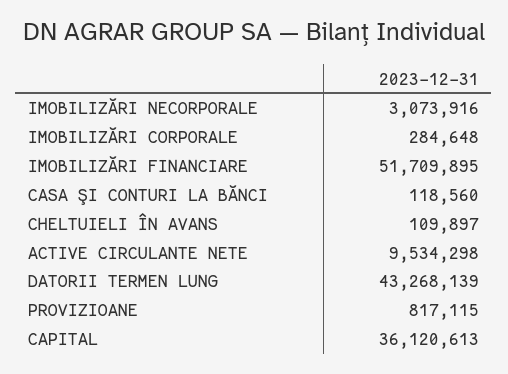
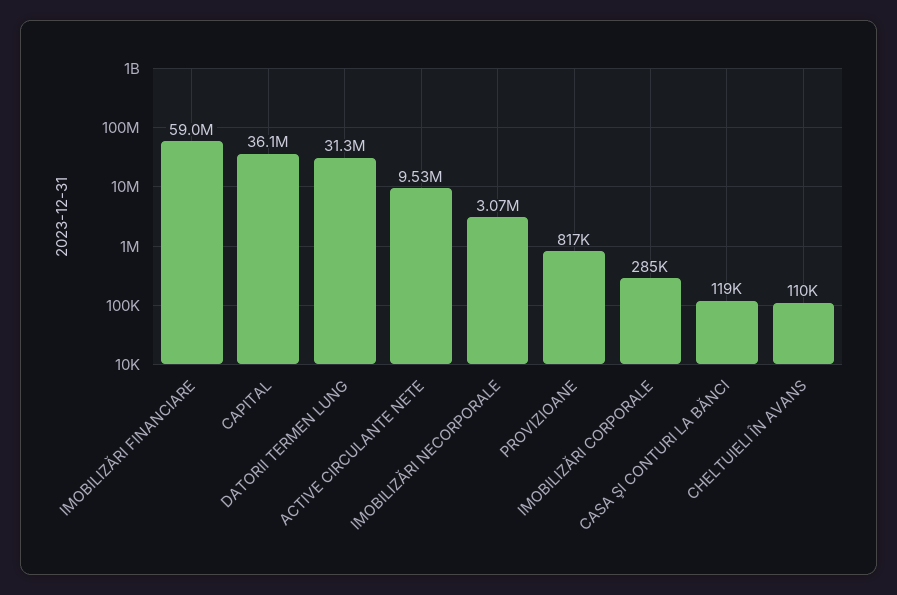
  {
    "IMOBILIZĂRI NECORPORALE": 3073916,
    "IMOBILIZĂRI CORPORALE": 284648,
-   "IMOBILIZĂRI FINANCIARE": 51709895,
+   "IMOBILIZĂRI FINANCIARE": 59000000,
    "CASA ŞI CONTURI LA BĂNCI": 118560,
    "CHELTUIELI ÎN AVANS": 109897,
    "ACTIVE CIRCULANTE NETE": 9534298,
-   "DATORII TERMEN LUNG": 43268139,
+   "DATORII TERMEN LUNG": 31300000,
    "PROVIZIOANE": 817115,
    "CAPITAL": 36120613
  }

